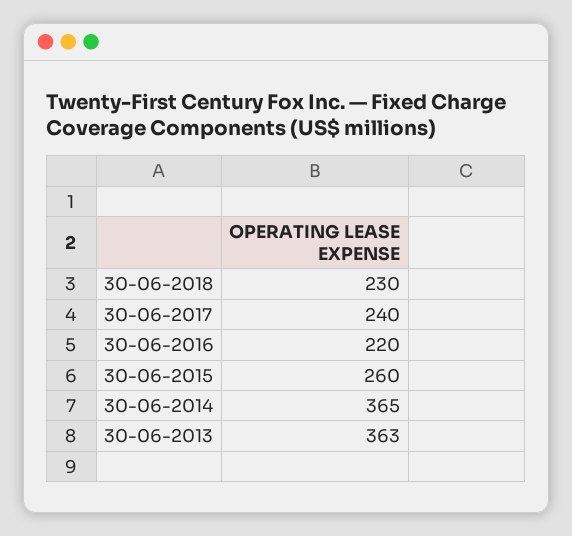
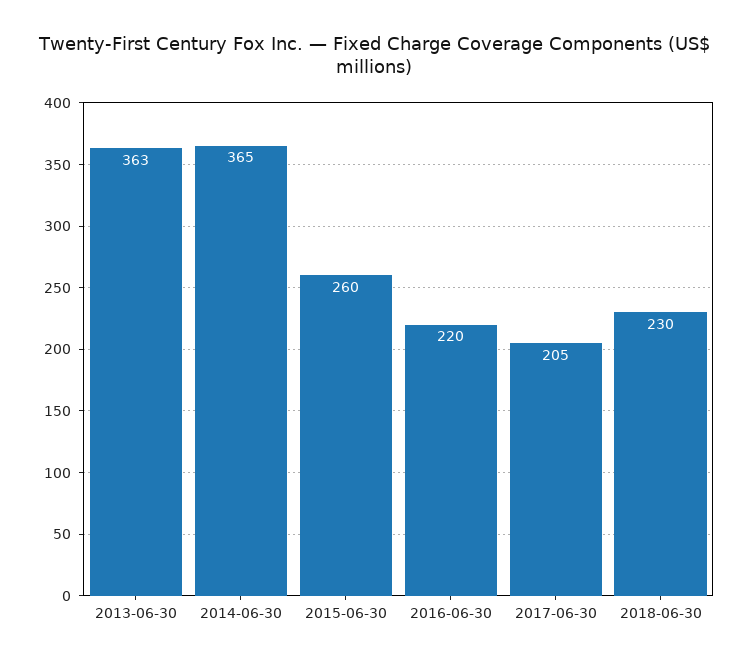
  {
    "30-06-2018": 230,
-   "30-06-2017": 240,
+   "30-06-2017": 205,
    "30-06-2016": 220,
    "30-06-2015": 260,
    "30-06-2014": 365,
    "30-06-2013": 363
  }

